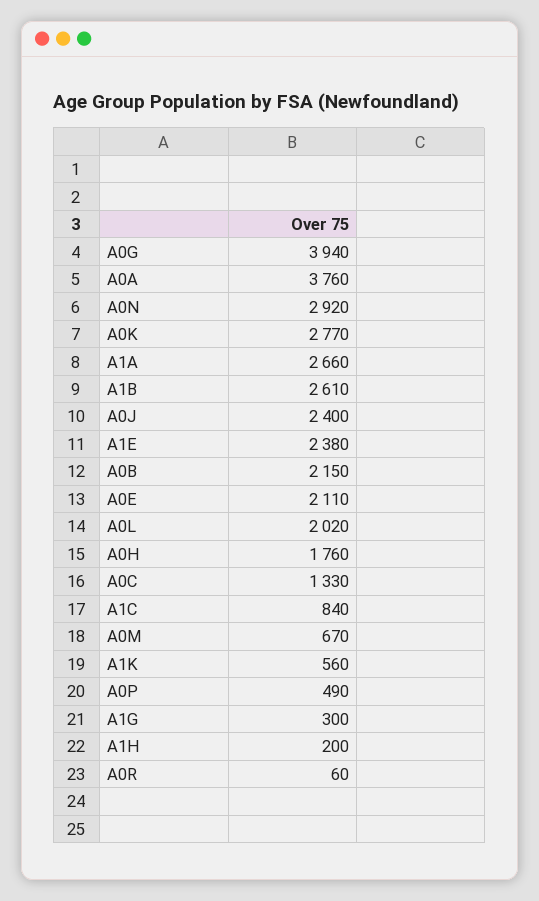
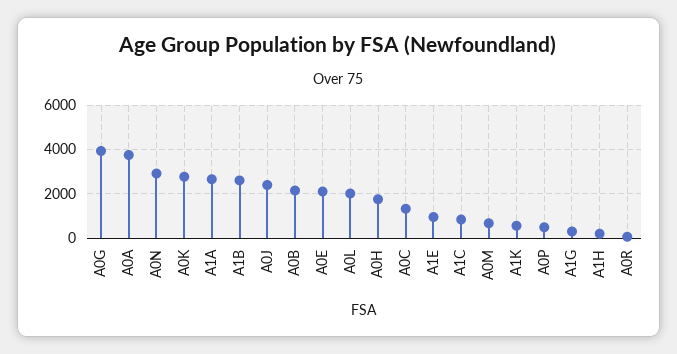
  {
    "A0G": 3940,
    "A0A": 3760,
    "A0N": 2920,
    "A0K": 2770,
    "A1A": 2660,
    "A1B": 2610,
    "A0J": 2400,
-   "A1E": 2380,
+   "A1E": 1000,
    "A0B": 2150,
    "A0E": 2110,
    "A0L": 2020,
    "A0H": 1760,
    "A0C": 1330,
    "A1C": 840,
    "A0M": 670,
    "A1K": 560,
    "A0P": 490,
    "A1G": 300,
    "A1H": 200,
    "A0R": 60
  }

